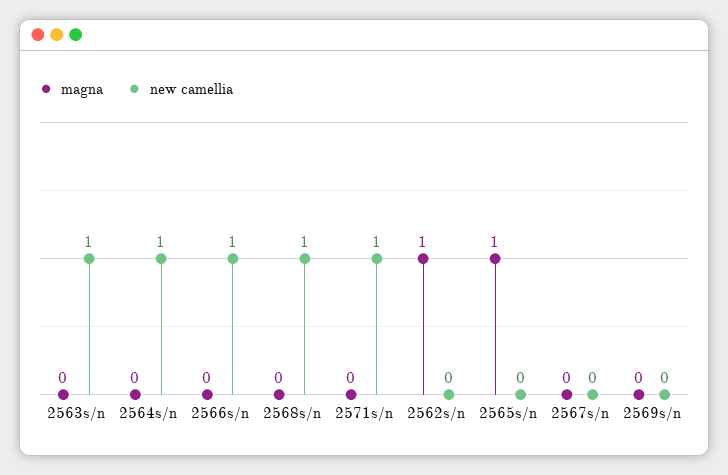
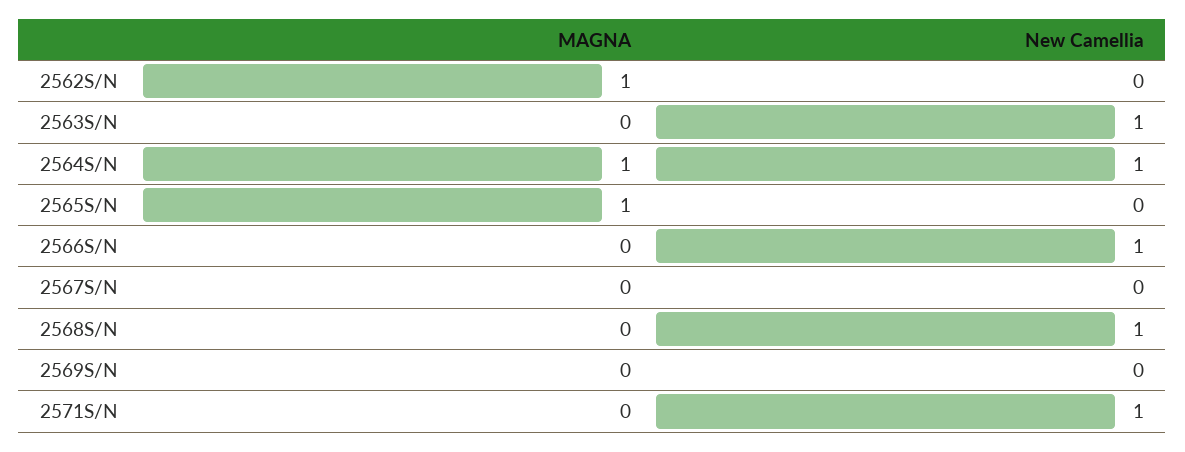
  {
    "magna": {
      "2563s/n": 0,
-     "2564s/n": 0,
+     "2564s/n": 1,
      "2566s/n": 0,
      "2568s/n": 0,
      "2571s/n": 0,
      "2562s/n": 1,
      "2565s/n": 1,
      "2567s/n": 0,
      "2569s/n": 0
    },
    "new camellia": {
      "2563s/n": 1,
      "2564s/n": 1,
      "2566s/n": 1,
      "2568s/n": 1,
      "2571s/n": 1,
      "2562s/n": 0,
      "2565s/n": 0,
      "2567s/n": 0,
      "2569s/n": 0
    }
  }

